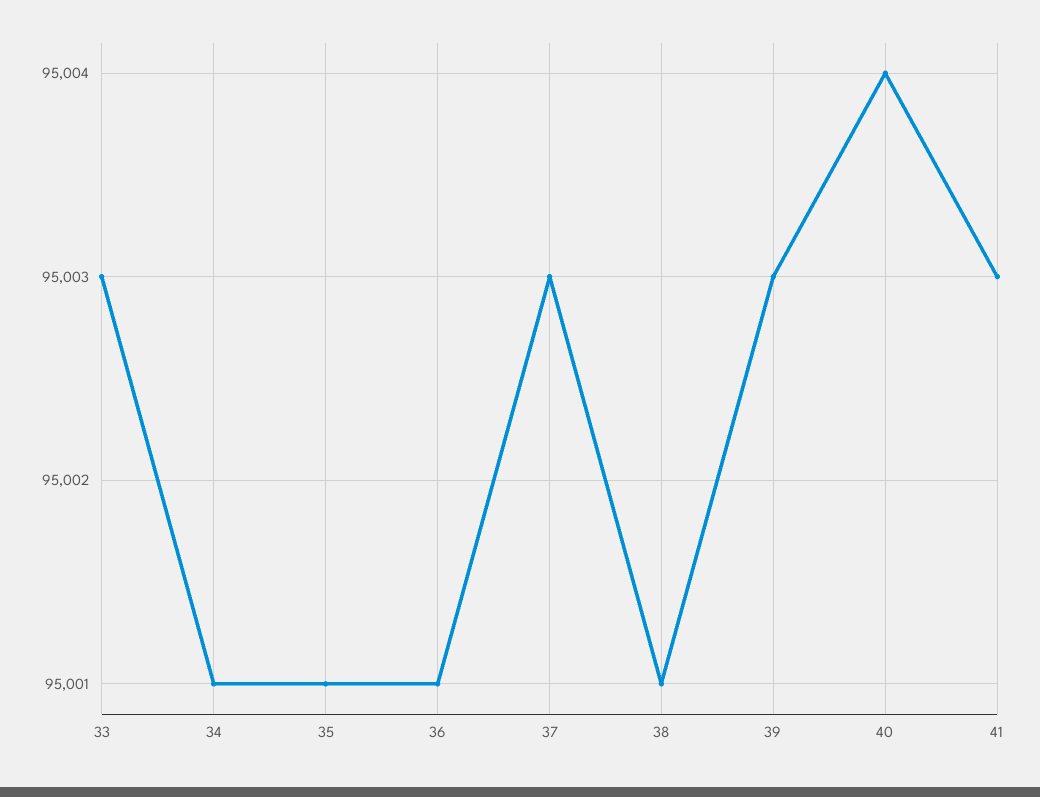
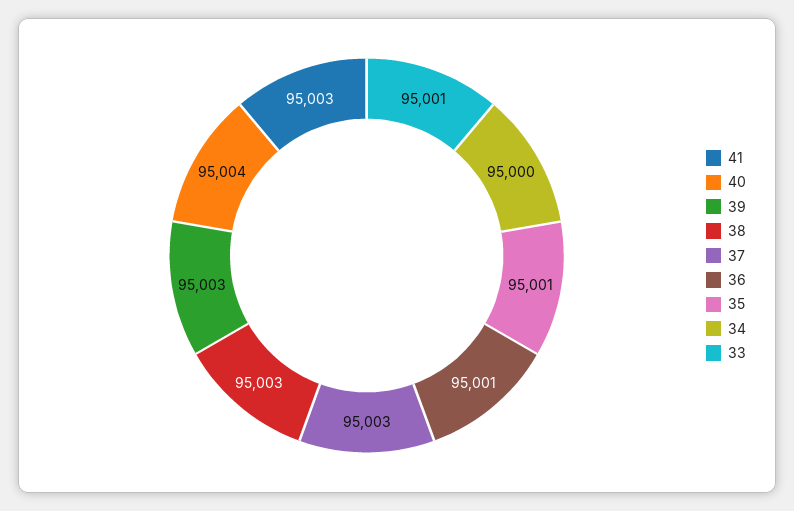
  {
-   "33": 95003,
+   "33": 95001,
-   "34": 95001,
+   "34": 95000,
    "35": 95001,
    "36": 95001,
    "37": 95003,
-   "38": 95001,
+   "38": 95003,
    "39": 95003,
    "40": 95004,
    "41": 95003
  }

